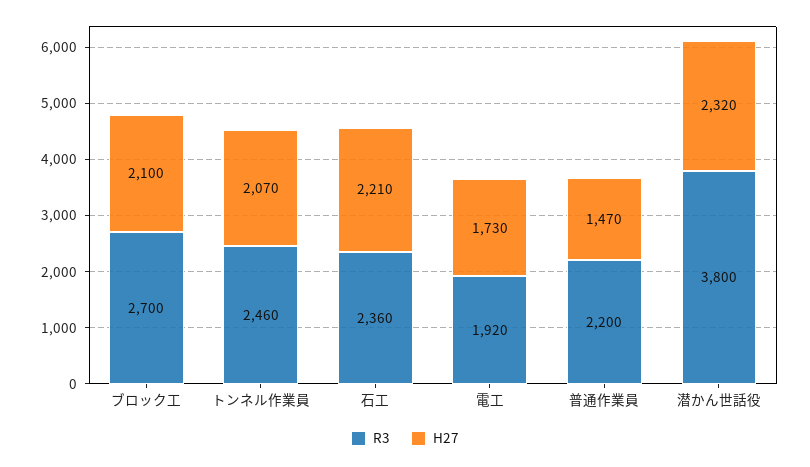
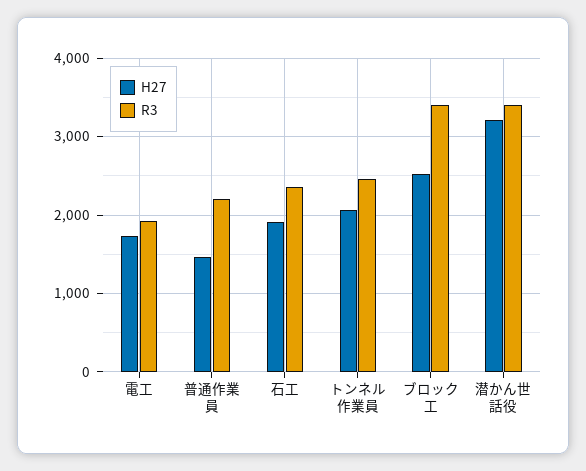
  {
    "R3": {
-     "ブロック工": 2700,
+     "ブロック工": 3400,
      "トンネル作業員": 2460,
      "石工": 2360,
      "電工": 1920,
      "普通作業員": 2200,
-     "潜かん世話役": 3800
+     "潜かん世話役": 3400
    },
    "H27": {
-     "ブロック工": 2100,
+     "ブロック工": 2500,
      "トンネル作業員": 2070,
-     "石工": 2210,
+     "石工": 1900,
      "電工": 1730,
      "普通作業員": 1470,
-     "潜かん世話役": 2320
+     "潜かん世話役": 3200
    }
  }

